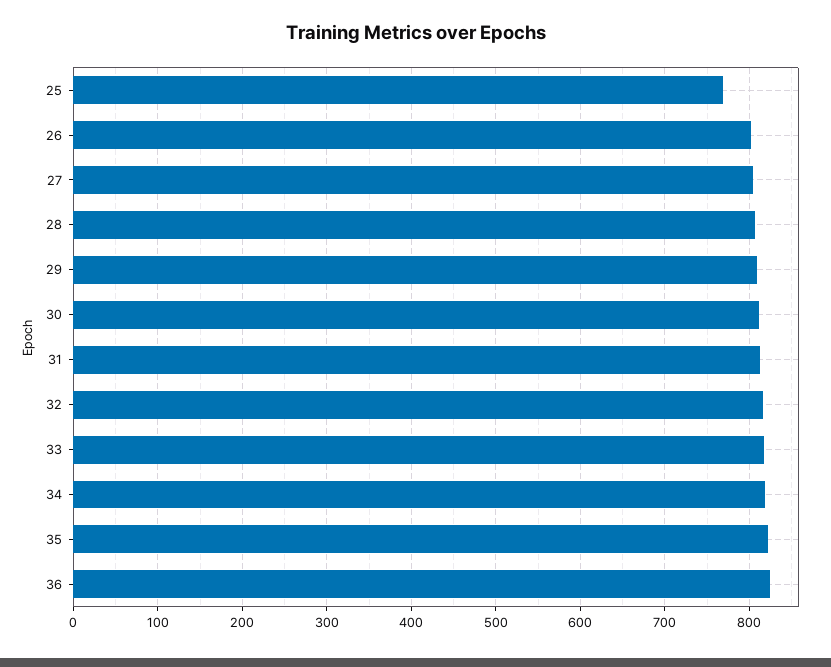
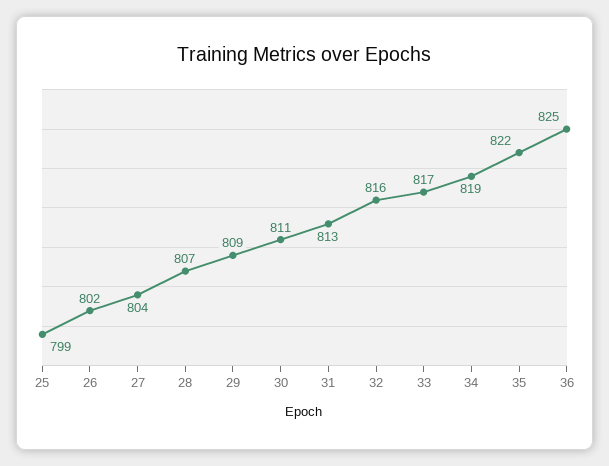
  {
-   "25": 770,
+   "25": 799,
    "26": 802,
    "27": 804,
    "28": 807,
    "29": 809,
    "30": 811,
    "31": 813,
    "32": 816,
    "33": 817,
    "34": 819,
    "35": 822,
    "36": 825
  }

